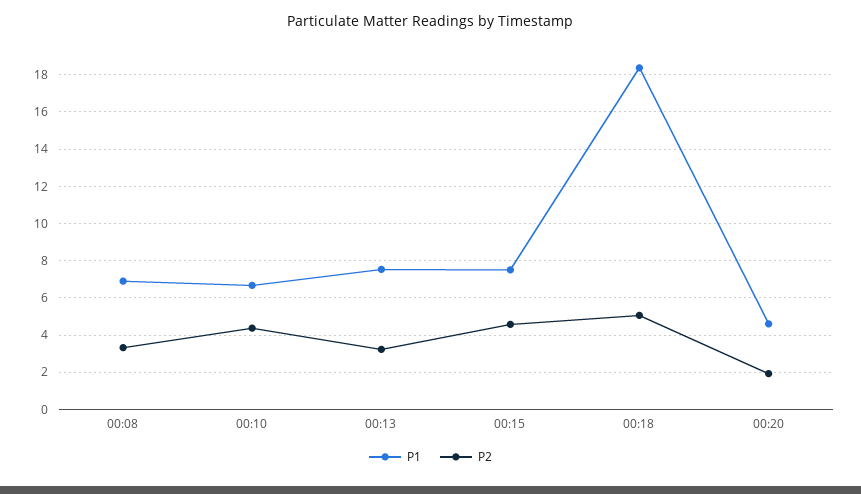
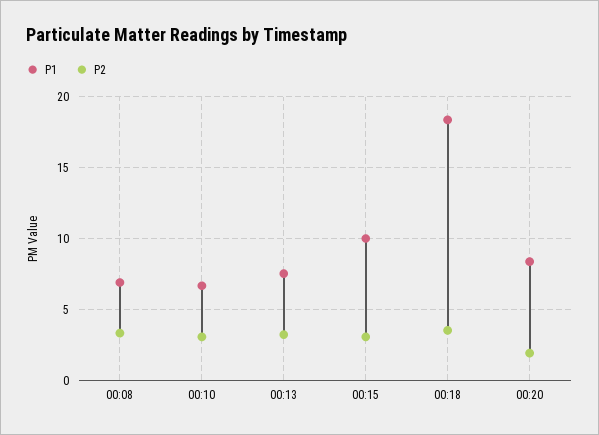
  {
    "P1": {
      "00:08": 7,
      "00:10": 6.5,
      "00:13": 7.5,
-     "00:15": 7.5,
+     "00:15": 10,
      "00:18": 18.5,
-     "00:20": 4.5
+     "00:20": 8.5
    },
    "P2": {
      "00:08": 3.5,
-     "00:10": 4.5,
+     "00:10": 3,
      "00:13": 3,
-     "00:15": 4.5,
+     "00:15": 3,
-     "00:18": 5,
+     "00:18": 3.5,
      "00:20": 2
    }
  }

